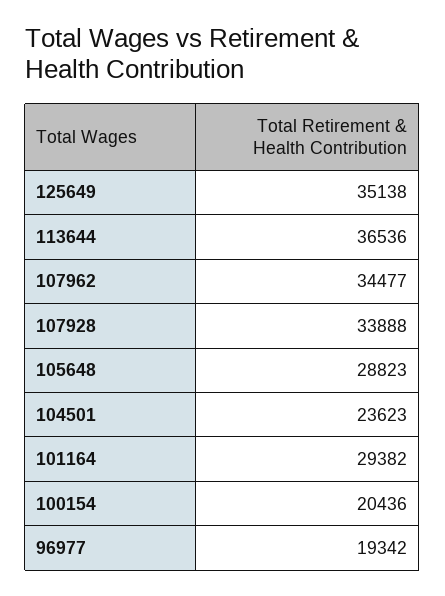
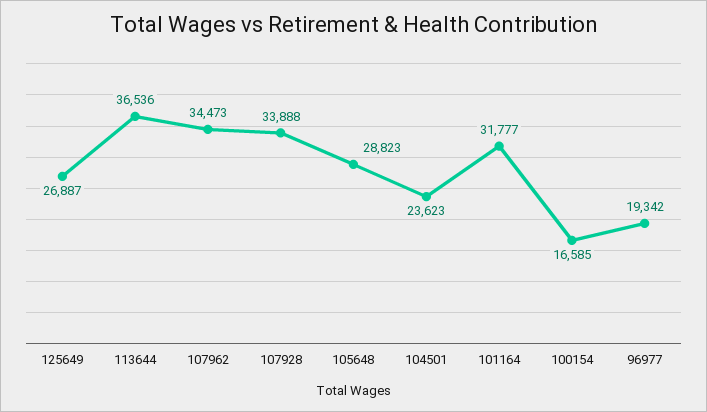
  {
-   "125649": 35138,
+   "125649": 26887,
    "113644": 36536,
-   "107962": 34477,
+   "107962": 34473,
    "107928": 33888,
    "105648": 28823,
    "104501": 23623,
-   "101164": 29382,
+   "101164": 31777,
-   "100154": 20436,
+   "100154": 16585,
    "96977": 19342
  }

